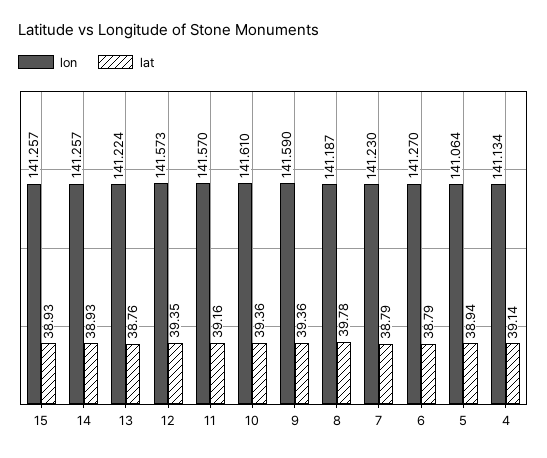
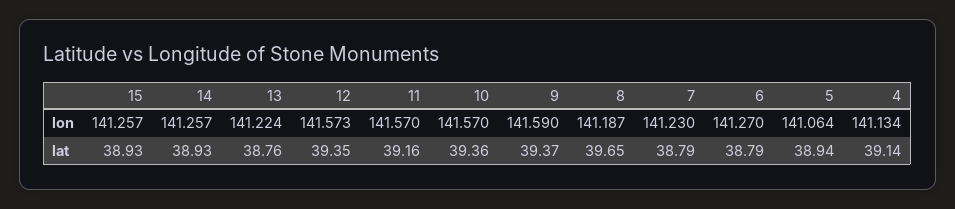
  {
    "lon": {
      "15": 141.257,
      "14": 141.257,
      "13": 141.224,
      "12": 141.573,
      "11": 141.57,
-     "10": 141.61,
+     "10": 141.57,
      "9": 141.59,
      "8": 141.187,
      "7": 141.23,
      "6": 141.27,
      "5": 141.064,
      "4": 141.134
    },
    "lat": {
      "15": 38.93,
      "14": 38.93,
      "13": 38.76,
      "12": 39.35,
      "11": 39.16,
      "10": 39.36,
-     "9": 39.36,
+     "9": 39.37,
-     "8": 39.78,
+     "8": 39.65,
      "7": 38.79,
      "6": 38.79,
      "5": 38.94,
      "4": 39.14
    }
  }

